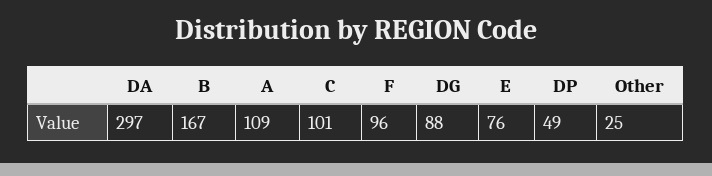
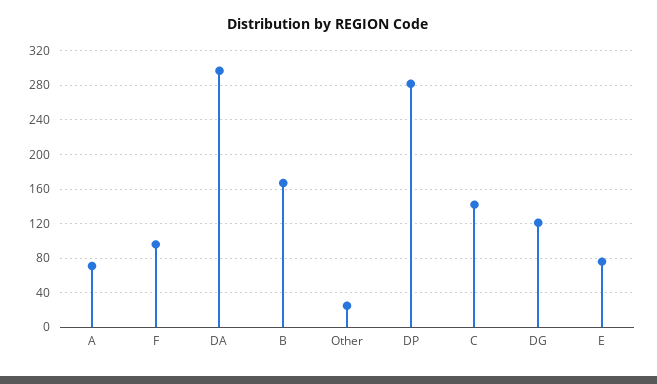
  {
    "DA": 297,
    "B": 167,
-   "A": 109,
+   "A": 70,
-   "C": 101,
+   "C": 140,
    "F": 96,
-   "DG": 88,
+   "DG": 120,
    "E": 76,
-   "DP": 49,
+   "DP": 280,
    "Other": 25
  }

